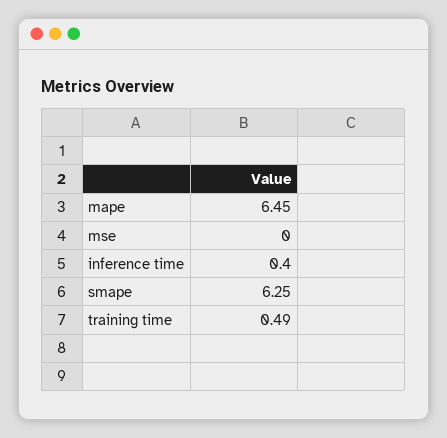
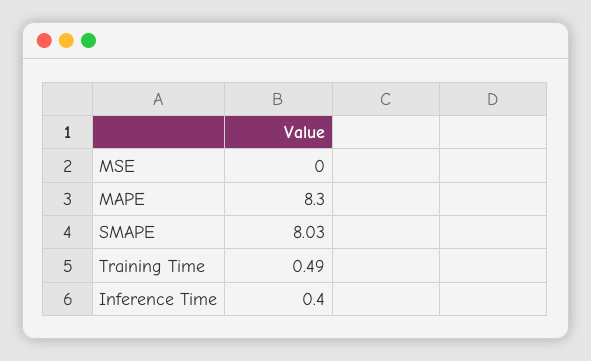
  {
-   "mape": 6.45,
+   "mape": 8.3,
    "mse": 0,
    "inference time": 0.4,
-   "smape": 6.25,
+   "smape": 8.03,
    "training time": 0.49
  }

